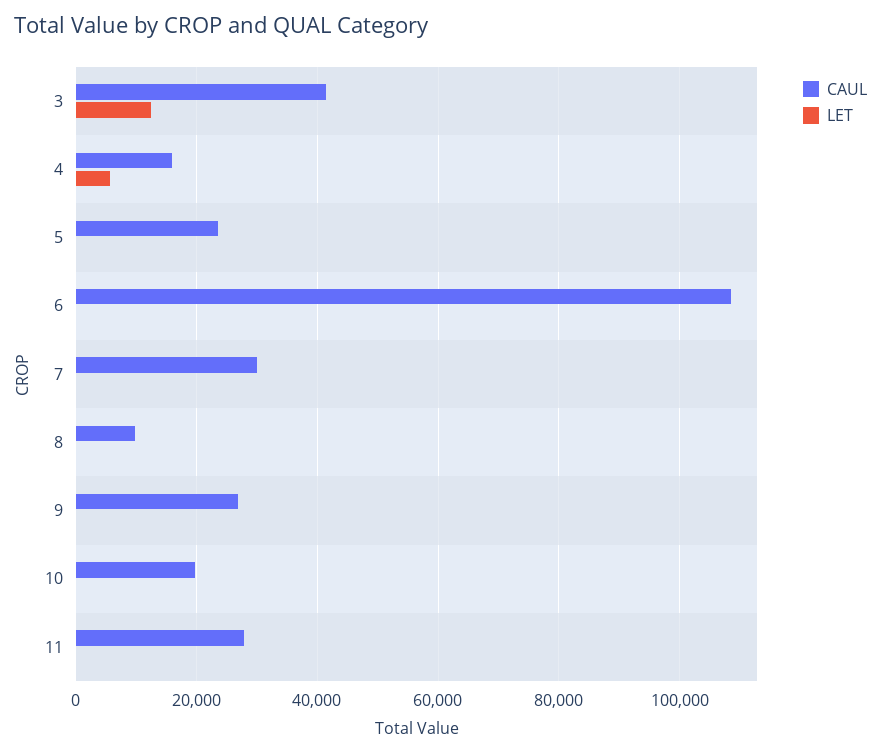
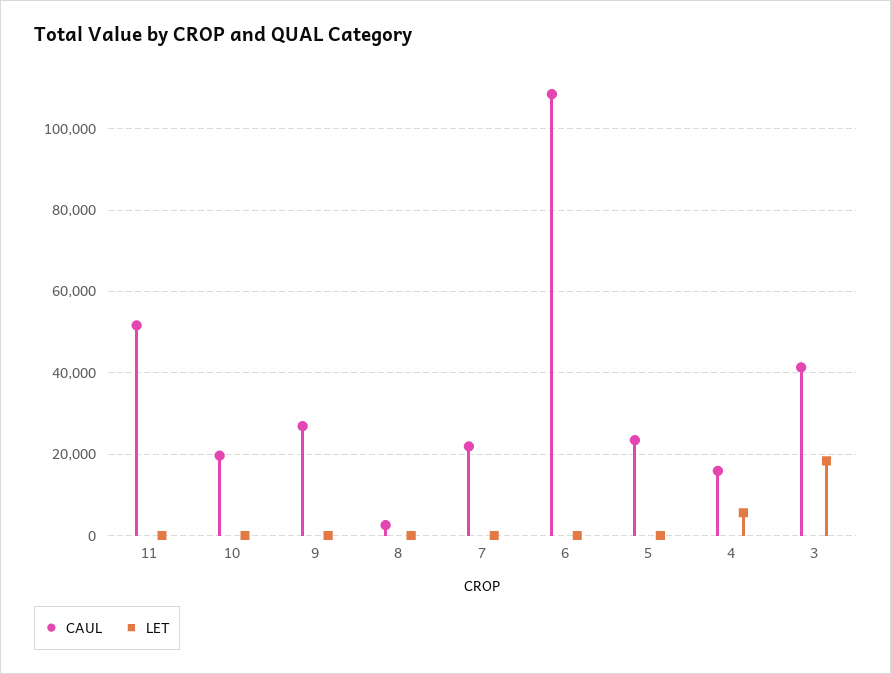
  {
    "CAUL": {
      "3": 42000,
      "4": 16000,
      "5": 24000,
      "6": 108000,
-     "7": 30000,
+     "7": 22000,
-     "8": 10000,
+     "8": 2000,
      "9": 26000,
      "10": 20000,
-     "11": 28000
+     "11": 52000
    },
    "LET": {
-     "3": 12000,
+     "3": 18000,
      "4": 6000,
      "5": 0,
      "6": 0,
      "7": 0,
      "8": 0,
      "9": 0,
      "10": 0,
      "11": 0
    }
  }

